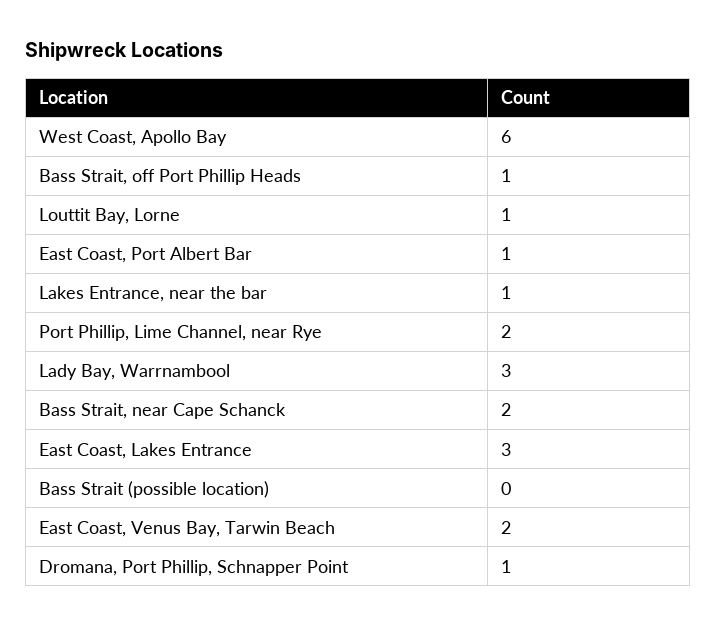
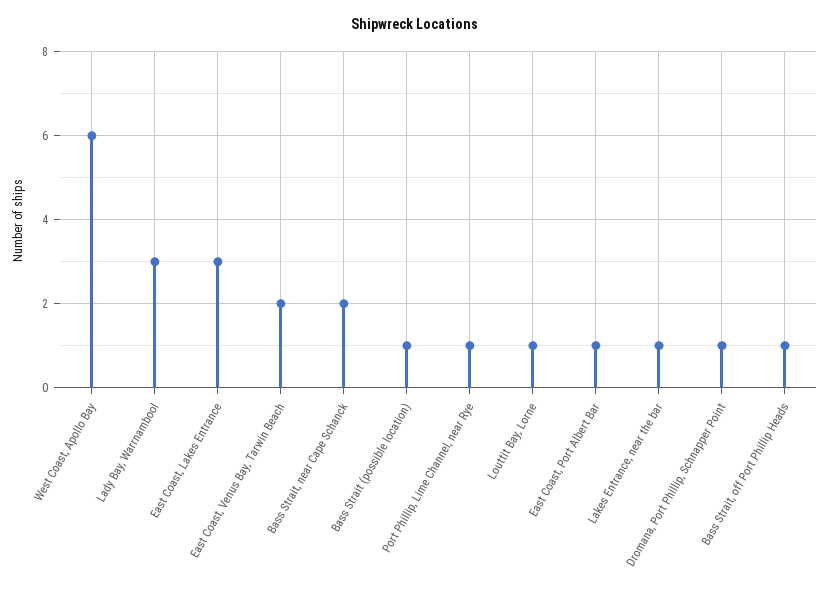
  {
    "West Coast, Apollo Bay": 6,
    "Bass Strait, off Port Phillip Heads": 1,
    "Louttit Bay, Lorne": 1,
    "East Coast, Port Albert Bar": 1,
    "Lakes Entrance, near the bar": 1,
-   "Port Phillip, Lime Channel, near Rye": 2,
+   "Port Phillip, Lime Channel, near Rye": 1,
    "Lady Bay, Warrnambool": 3,
    "Bass Strait, near Cape Schanck": 2,
    "East Coast, Lakes Entrance": 3,
-   "Bass Strait (possible location)": 0,
+   "Bass Strait (possible location)": 1,
    "East Coast, Venus Bay, Tarwin Beach": 2,
    "Dromana, Port Phillip, Schnapper Point": 1
  }

